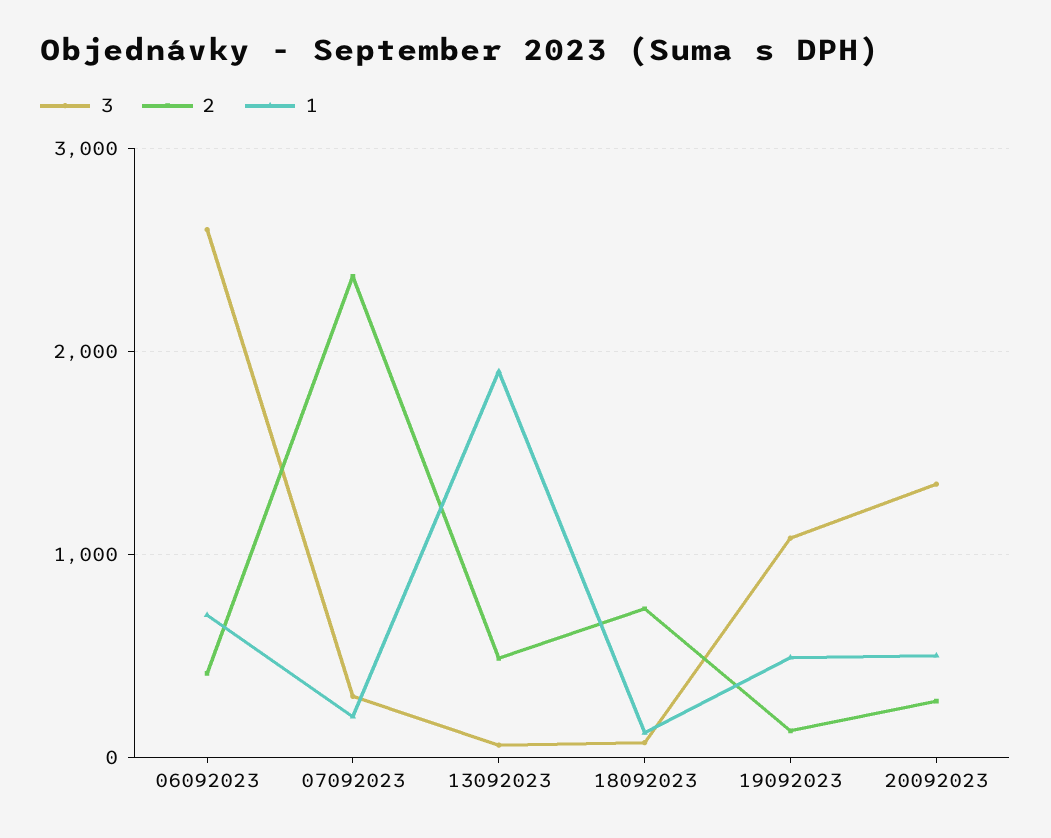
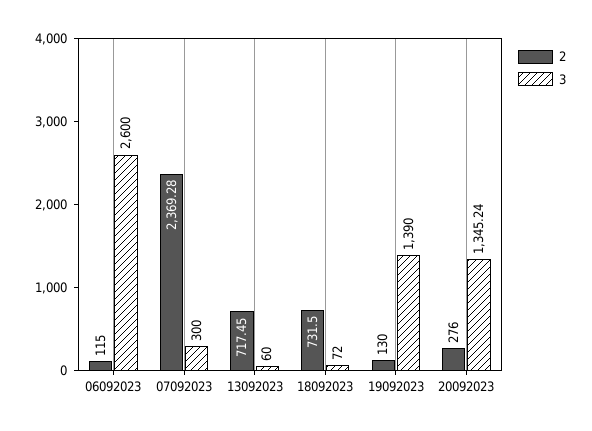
  {
    "3": {
      "06092023": 2600,
      "07092023": 300,
      "13092023": 60,
      "18092023": 72,
-     "19092023": 1100,
+     "19092023": 1390,
      "20092023": 1345.24
    },
    "2": {
-     "06092023": 400,
+     "06092023": 115,
      "07092023": 2369.28,
-     "13092023": 500,
+     "13092023": 717.45,
      "18092023": 731.5,
      "19092023": 130,
      "20092023": 276
-   },
+   }
-   "1": {
-     "06092023": 700,
-     "07092023": 200,
-     "13092023": 1900,
-     "18092023": 100,
-     "19092023": 500,
-     "20092023": 500
-   }
  }

